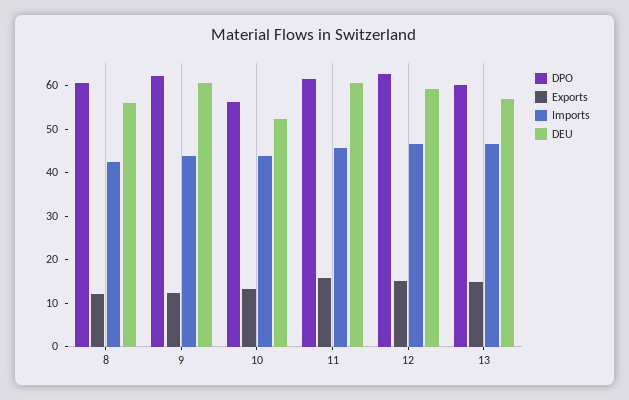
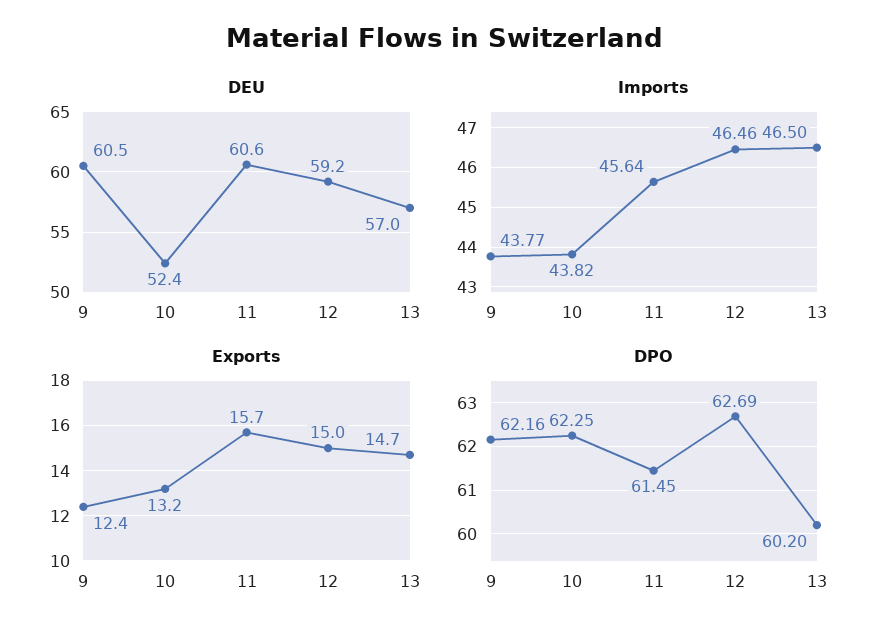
  {
    "DPO": {
-     "8": 60,
      "9": 62.16,
-     "10": 56,
+     "10": 62.25,
      "11": 61.45,
      "12": 62.69,
      "13": 60.2
    },
    "Exports": {
-     "8": 12,
      "9": 12.4,
      "10": 13.2,
      "11": 15.7,
      "12": 15,
      "13": 14.7
    },
    "Imports": {
-     "8": 42,
      "9": 43.77,
      "10": 43.82,
      "11": 45.64,
      "12": 46.46,
      "13": 46.5
    },
    "DEU": {
-     "8": 56,
      "9": 60.5,
      "10": 52.4,
      "11": 60.6,
      "12": 59.2,
      "13": 57
    }
  }

